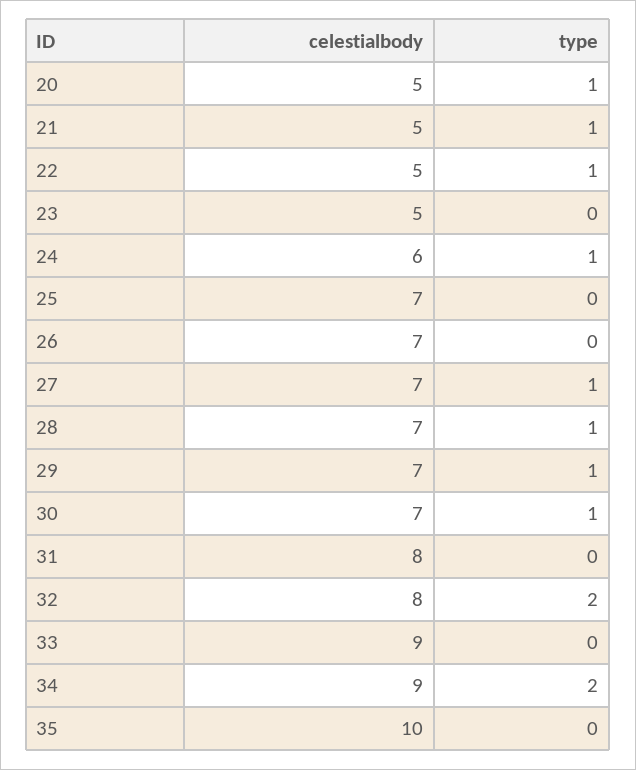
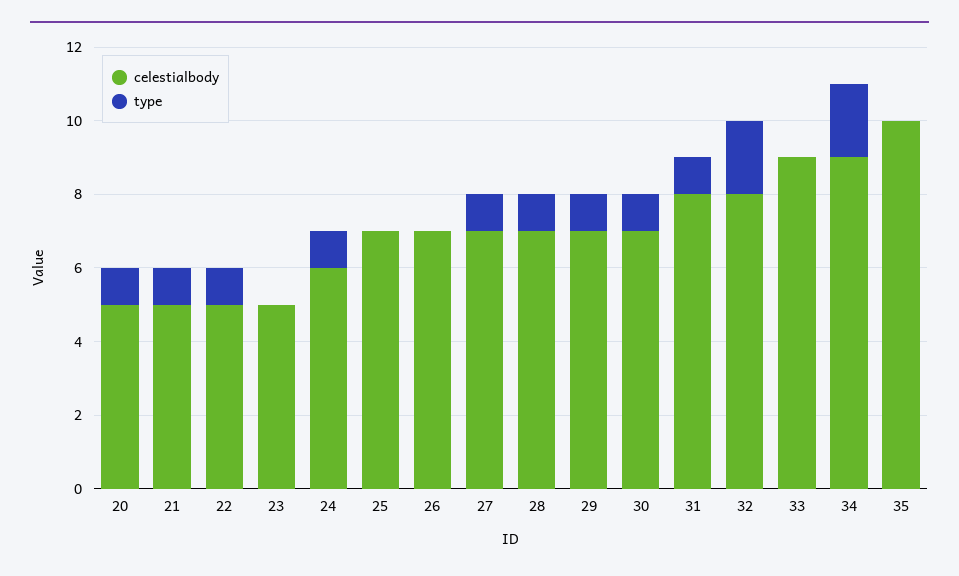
  {
    "celestialbody": {
      "20": 5,
      "21": 5,
      "22": 5,
      "23": 5,
      "24": 6,
      "25": 7,
      "26": 7,
      "27": 7,
      "28": 7,
      "29": 7,
      "30": 7,
      "31": 8,
      "32": 8,
      "33": 9,
      "34": 9,
      "35": 10
    },
    "type": {
      "20": 1,
      "21": 1,
      "22": 1,
      "23": 0,
      "24": 1,
      "25": 0,
      "26": 0,
      "27": 1,
      "28": 1,
      "29": 1,
      "30": 1,
-     "31": 0,
+     "31": 1,
      "32": 2,
      "33": 0,
      "34": 2,
      "35": 0
    }
  }

